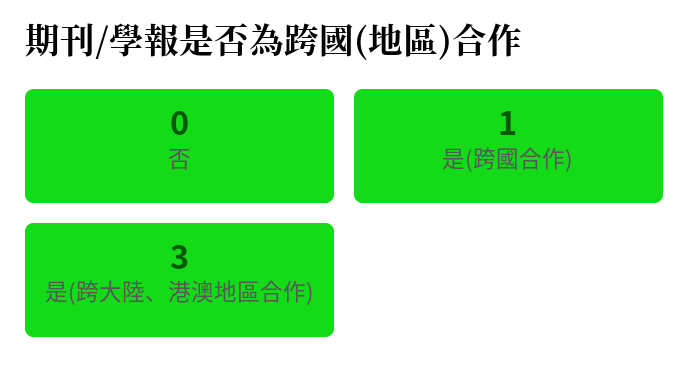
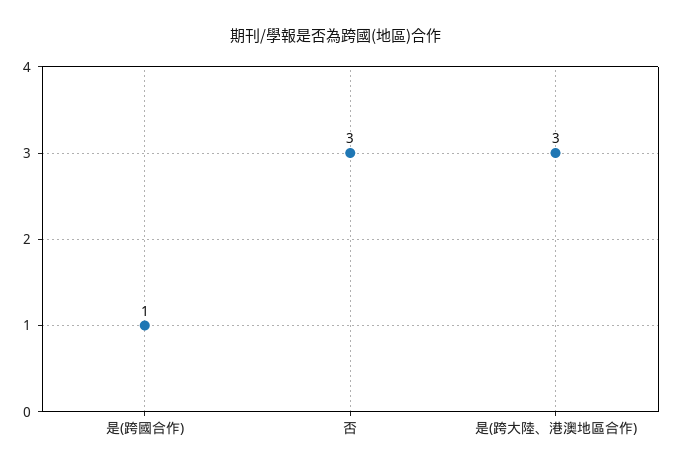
  {
-   "否": 0,
+   "否": 3,
    "是(跨國合作)": 1,
    "是(跨大陸、港澳地區合作)": 3
  }

